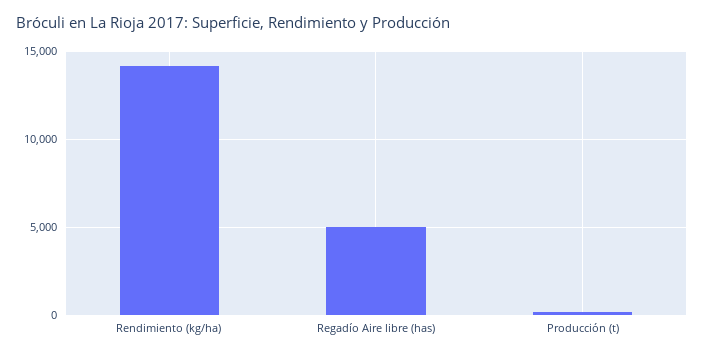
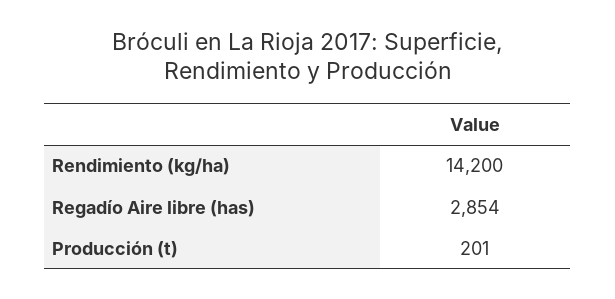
  {
    "Rendimiento (kg/ha)": 14200,
-   "Regadío Aire libre (has)": 5000,
+   "Regadío Aire libre (has)": 2854,
    "Producción (t)": 201
  }

